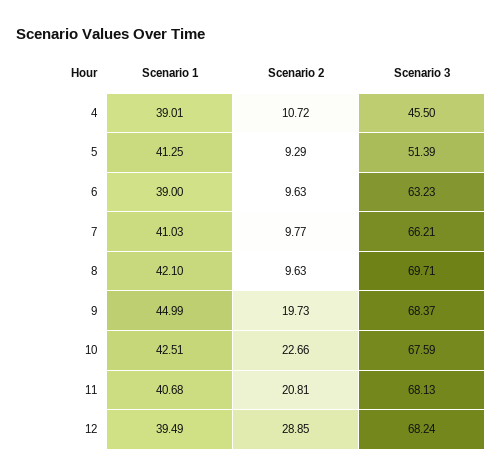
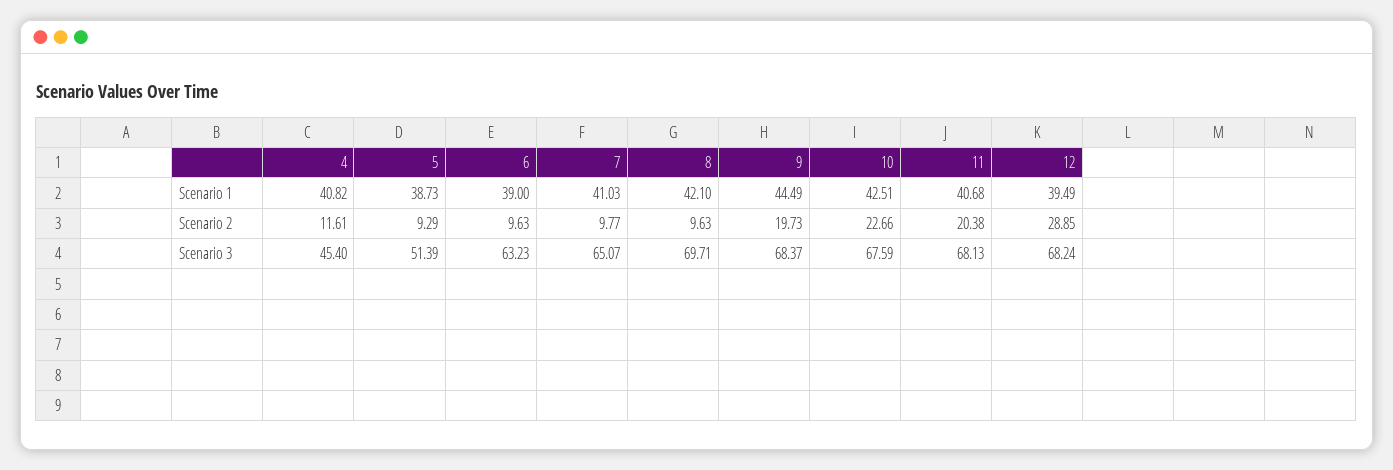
  {
    "Scenario 1": {
-     "4": 39.01,
+     "4": 40.82,
-     "5": 41.25,
+     "5": 38.73,
      "6": 39,
      "7": 41.03,
      "8": 42.1,
-     "9": 44.99,
+     "9": 44.49,
      "10": 42.51,
      "11": 40.68,
      "12": 39.49
    },
    "Scenario 2": {
-     "4": 10.72,
+     "4": 11.61,
      "5": 9.29,
      "6": 9.63,
      "7": 9.77,
      "8": 9.63,
      "9": 19.73,
      "10": 22.66,
-     "11": 20.81,
+     "11": 20.38,
      "12": 28.85
    },
    "Scenario 3": {
-     "4": 45.5,
+     "4": 45.4,
      "5": 51.39,
      "6": 63.23,
-     "7": 66.21,
+     "7": 65.07,
      "8": 69.71,
      "9": 68.37,
      "10": 67.59,
      "11": 68.13,
      "12": 68.24
    }
  }

